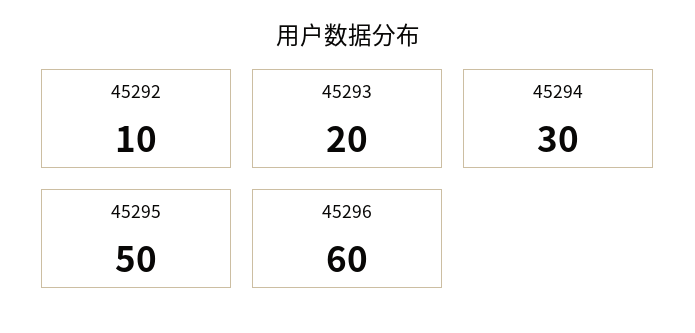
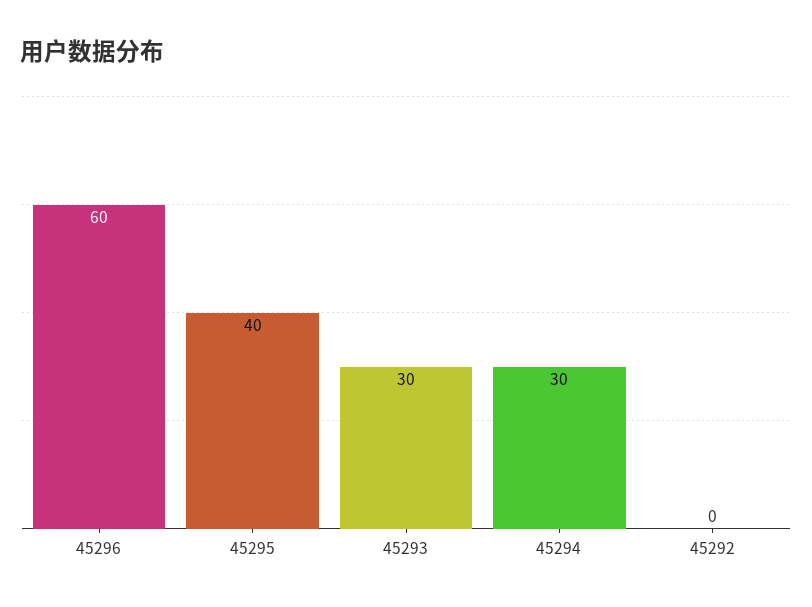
  {
-   "45292": 10,
+   "45292": 0,
-   "45293": 20,
+   "45293": 30,
    "45294": 30,
-   "45295": 50,
+   "45295": 40,
    "45296": 60
  }

